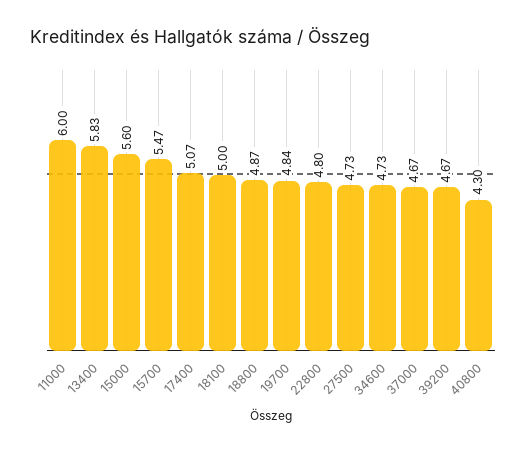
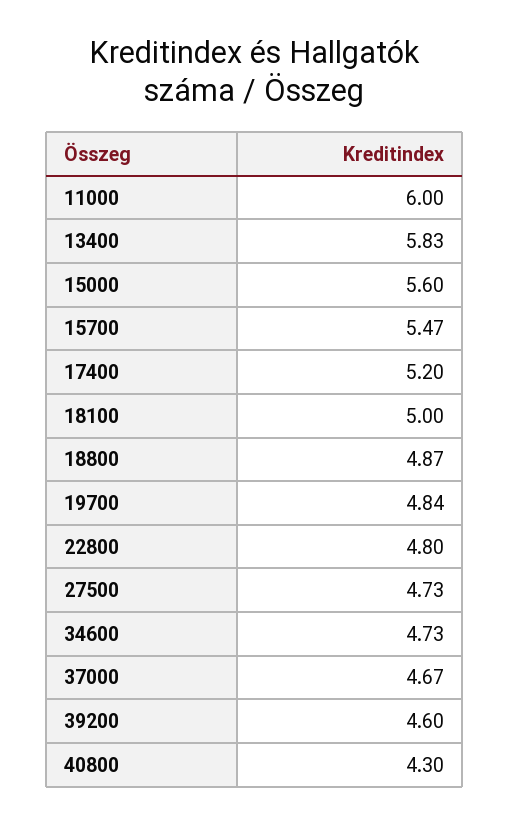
  {
    "11000": 6,
    "13400": 5.83,
    "15000": 5.6,
    "15700": 5.47,
-   "17400": 5.07,
+   "17400": 5.2,
    "18100": 5,
    "18800": 4.87,
    "19700": 4.84,
    "22800": 4.8,
    "27500": 4.73,
    "34600": 4.73,
    "37000": 4.67,
-   "39200": 4.67,
+   "39200": 4.6,
    "40800": 4.3
  }

